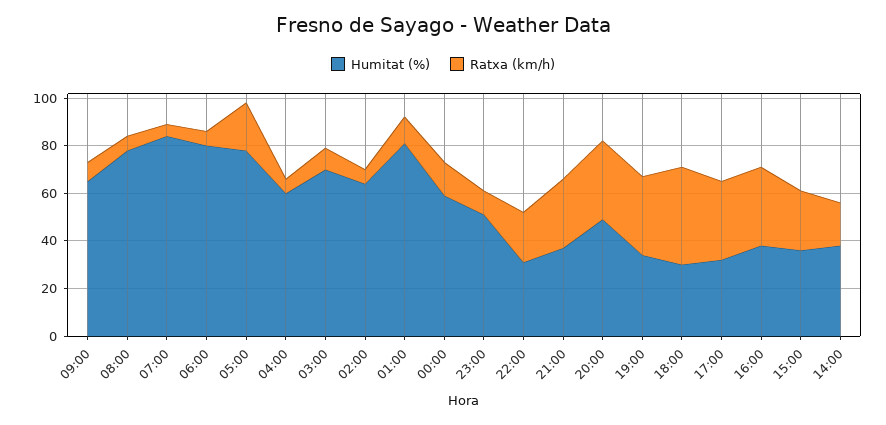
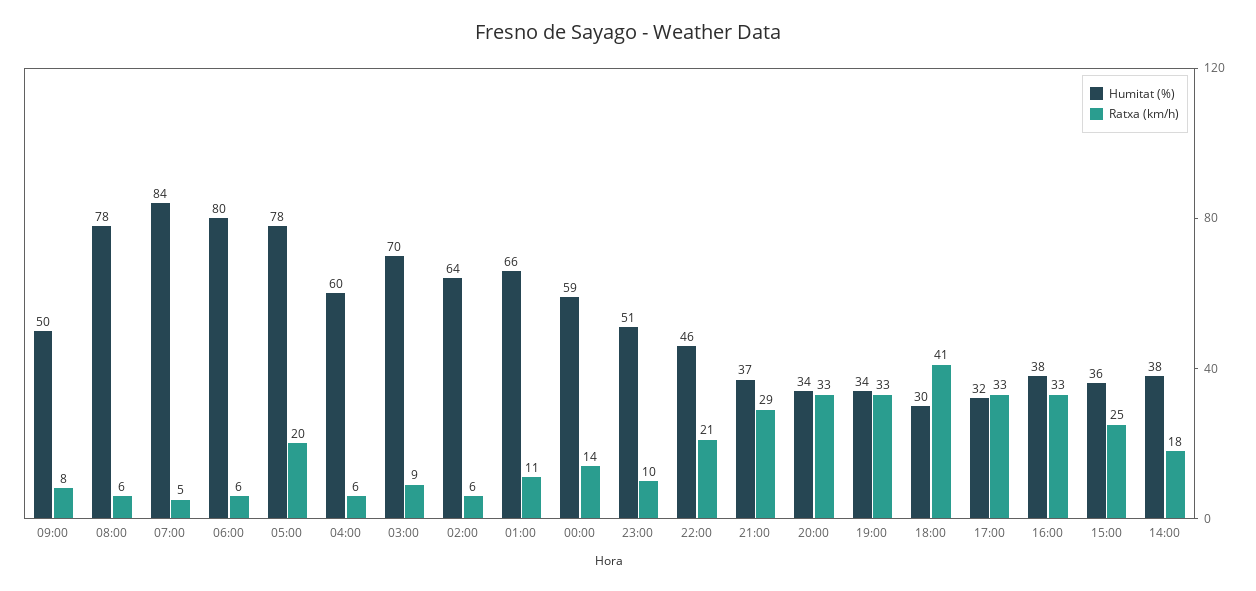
  {
    "Humitat (%)": {
-     "09:00": 65,
+     "09:00": 50,
      "08:00": 78,
      "07:00": 84,
      "06:00": 80,
      "05:00": 78,
      "04:00": 60,
      "03:00": 70,
      "02:00": 64,
-     "01:00": 80,
+     "01:00": 66,
      "00:00": 59,
      "23:00": 51,
-     "22:00": 30,
+     "22:00": 46,
      "21:00": 37,
-     "20:00": 50,
+     "20:00": 34,
      "19:00": 34,
      "18:00": 30,
      "17:00": 32,
      "16:00": 38,
      "15:00": 36,
      "14:00": 38
    },
    "Ratxa (km/h)": {
      "09:00": 8,
      "08:00": 6,
      "07:00": 5,
      "06:00": 6,
      "05:00": 20,
      "04:00": 6,
      "03:00": 9,
      "02:00": 6,
      "01:00": 11,
      "00:00": 14,
      "23:00": 10,
      "22:00": 21,
      "21:00": 29,
      "20:00": 33,
      "19:00": 33,
      "18:00": 41,
      "17:00": 33,
      "16:00": 33,
      "15:00": 25,
      "14:00": 18
    }
  }

